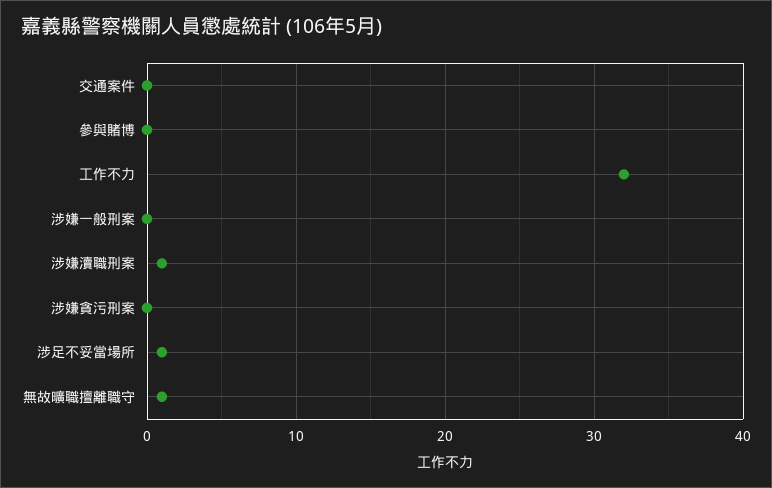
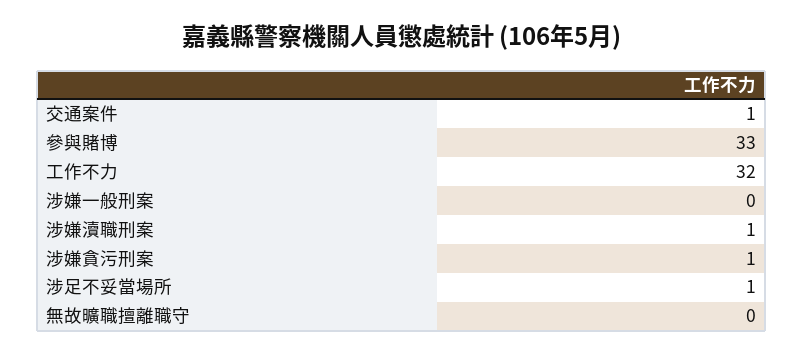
  {
-   "交通案件": 0,
+   "交通案件": 1,
-   "參與賭博": 0,
+   "參與賭博": 33,
    "工作不力": 32,
    "涉嫌一般刑案": 0,
    "涉嫌瀆職刑案": 1,
-   "涉嫌貪污刑案": 0,
+   "涉嫌貪污刑案": 1,
    "涉足不妥當場所": 1,
-   "無故曠職擅離職守": 1
+   "無故曠職擅離職守": 0
  }

